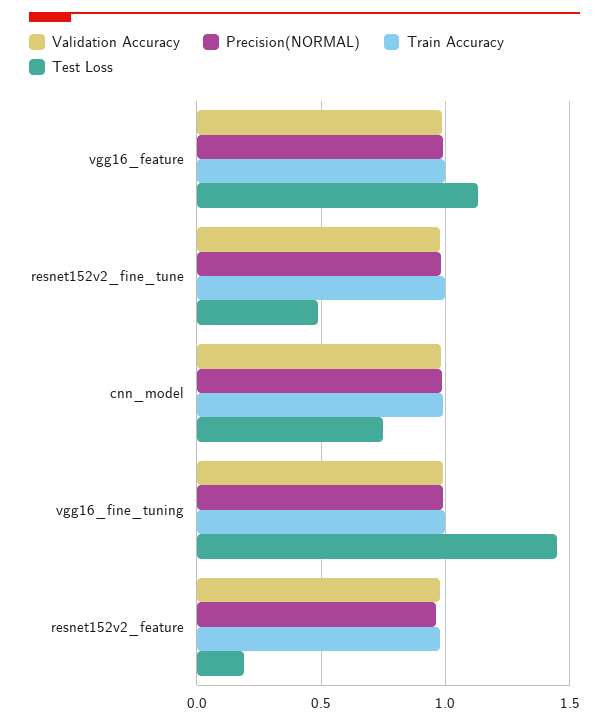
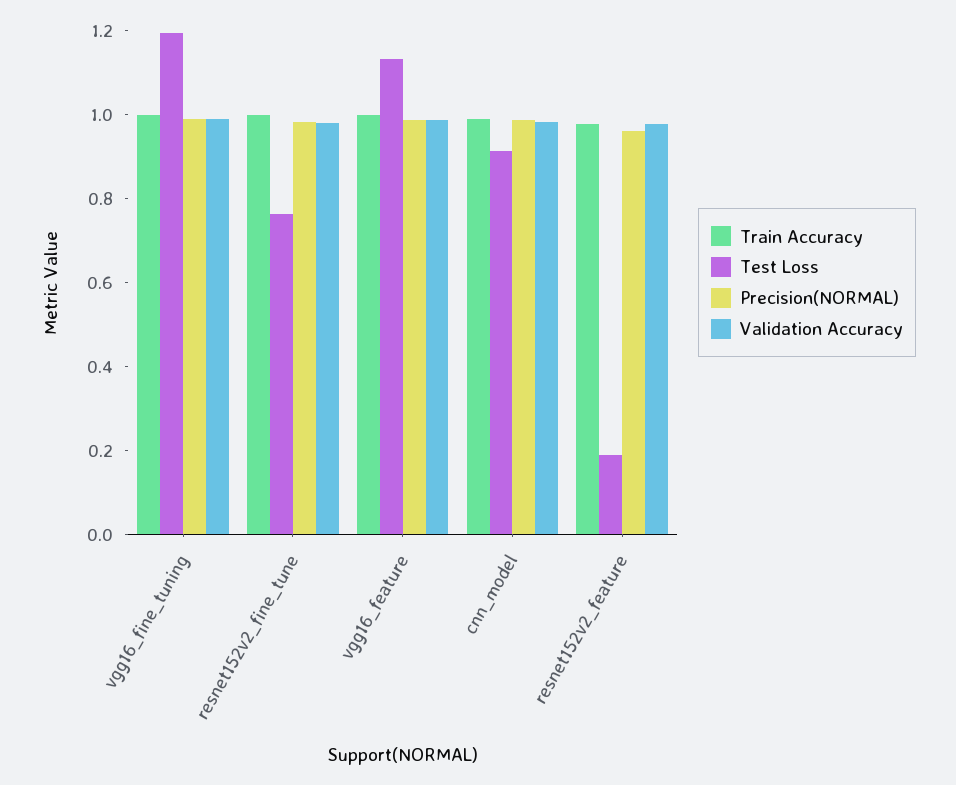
  {
    "Validation Accuracy": {
      "vgg16_feature": 1,
      "resnet152v2_fine_tune": 1,
      "cnn_model": 1,
      "vgg16_fine_tuning": 1,
      "resnet152v2_feature": 1
    },
    "Precision(NORMAL)": {
      "vgg16_feature": 1,
      "resnet152v2_fine_tune": 1,
      "cnn_model": 1,
      "vgg16_fine_tuning": 1,
      "resnet152v2_feature": 0.95
    },
    "Train Accuracy": {
      "vgg16_feature": 1,
      "resnet152v2_fine_tune": 1,
      "cnn_model": 1,
      "vgg16_fine_tuning": 1,
      "resnet152v2_feature": 1
    },
    "Test Loss": {
      "vgg16_feature": 1.15,
-     "resnet152v2_fine_tune": 0.5,
+     "resnet152v2_fine_tune": 0.75,
-     "cnn_model": 0.75,
+     "cnn_model": 0.9,
-     "vgg16_fine_tuning": 1.45,
+     "vgg16_fine_tuning": 1.2,
      "resnet152v2_feature": 0.2
    }
  }

